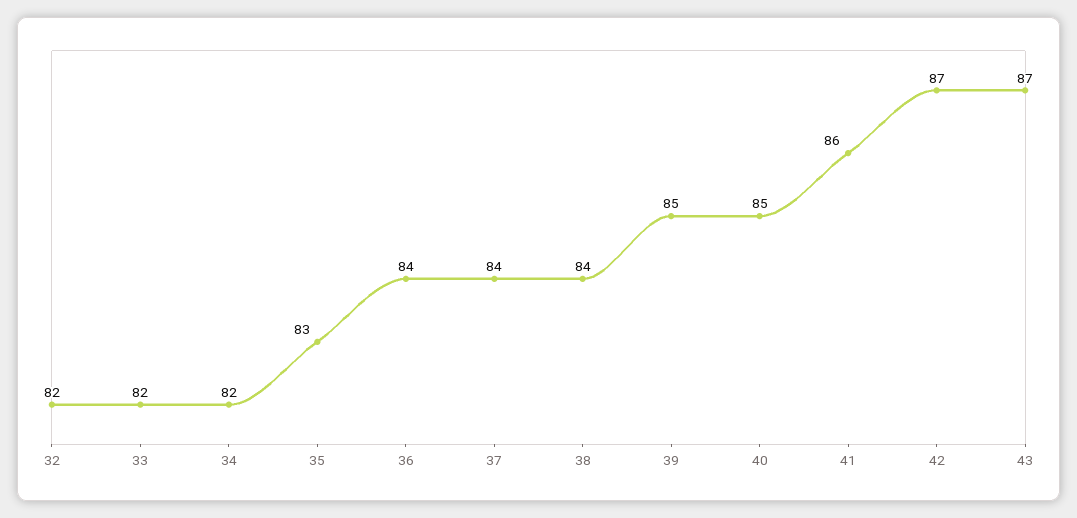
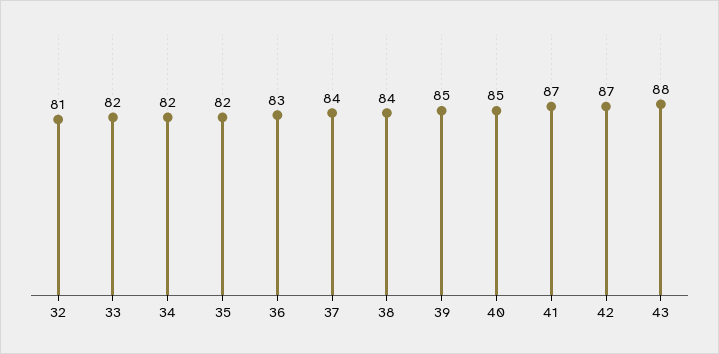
  {
-   "32": 82,
+   "32": 81,
    "33": 82,
    "34": 82,
-   "35": 83,
+   "35": 82,
-   "36": 84,
+   "36": 83,
    "37": 84,
    "38": 84,
    "39": 85,
    "40": 85,
-   "41": 86,
+   "41": 87,
    "42": 87,
-   "43": 87
+   "43": 88
  }

